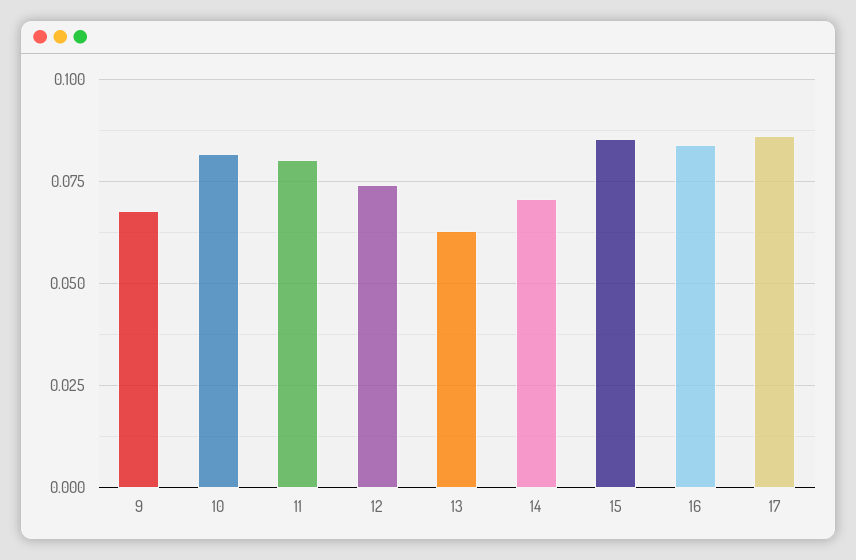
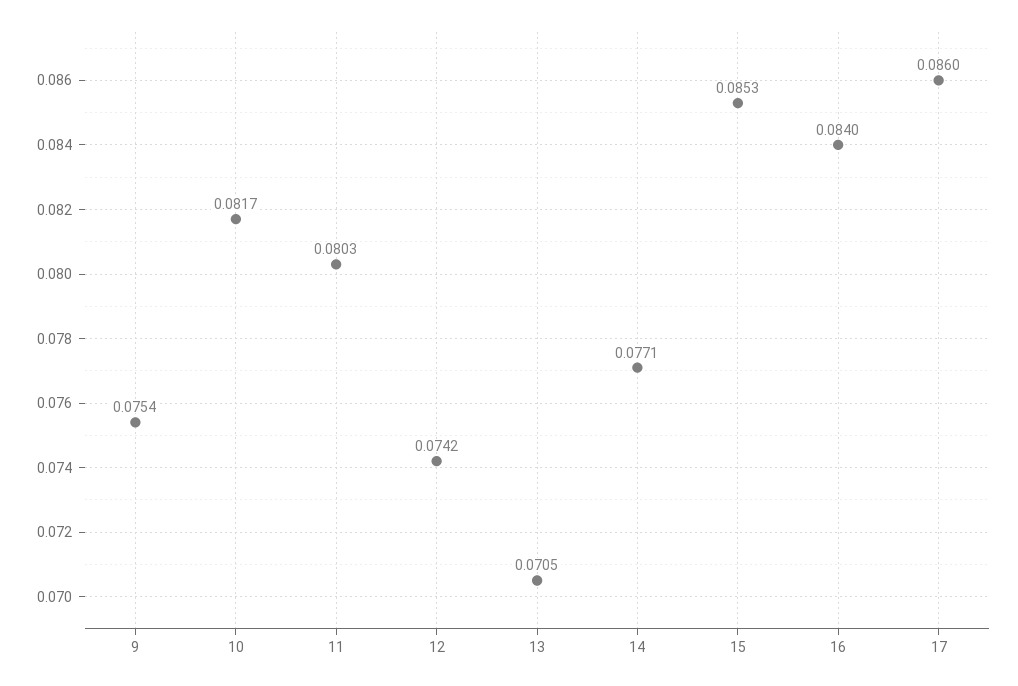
  {
-   "9": 0.0675,
+   "9": 0.0754,
    "10": 0.0817,
    "11": 0.0803,
    "12": 0.0742,
-   "13": 0.0625,
+   "13": 0.0705,
-   "14": 0.07,
+   "14": 0.0771,
    "15": 0.0853,
    "16": 0.084,
    "17": 0.086
  }

